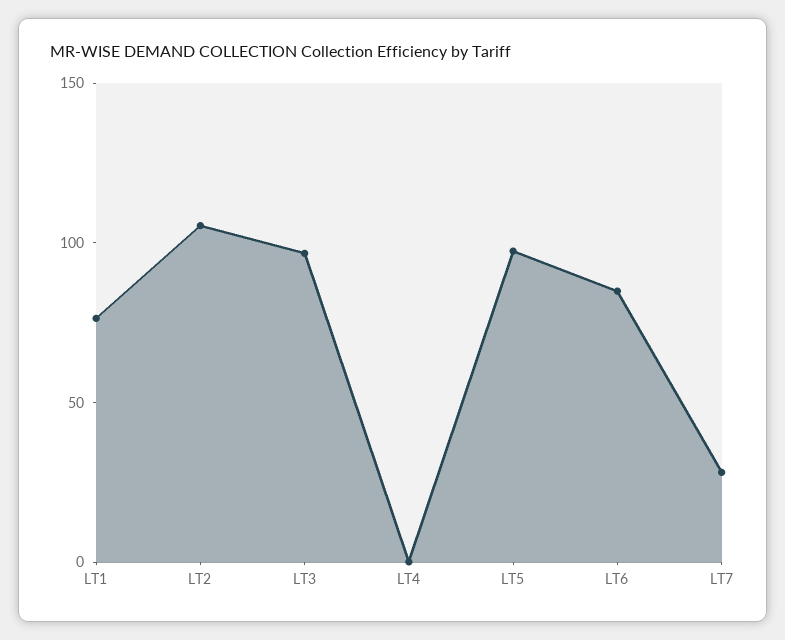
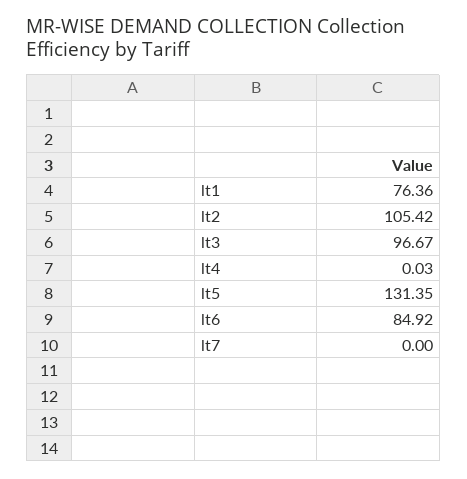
  {
    "LT1": 76.36,
    "LT2": 105.42,
    "LT3": 96.67,
    "LT4": 0.03,
-   "LT5": 100,
+   "LT5": 131.35,
    "LT6": 84.92,
-   "LT7": 30
+   "LT7": 0
  }

